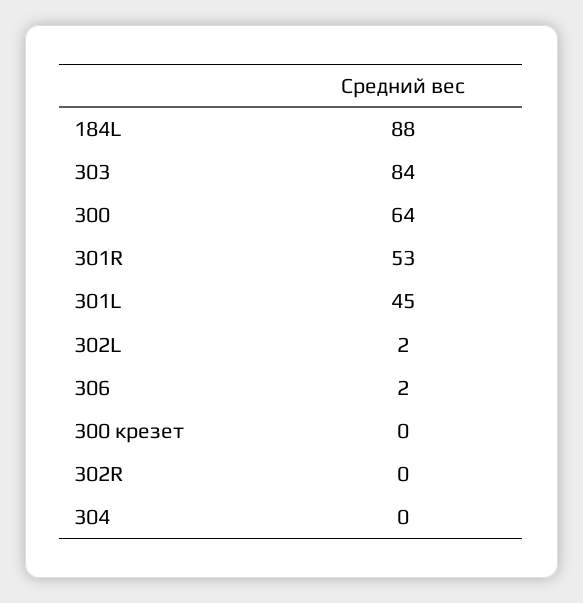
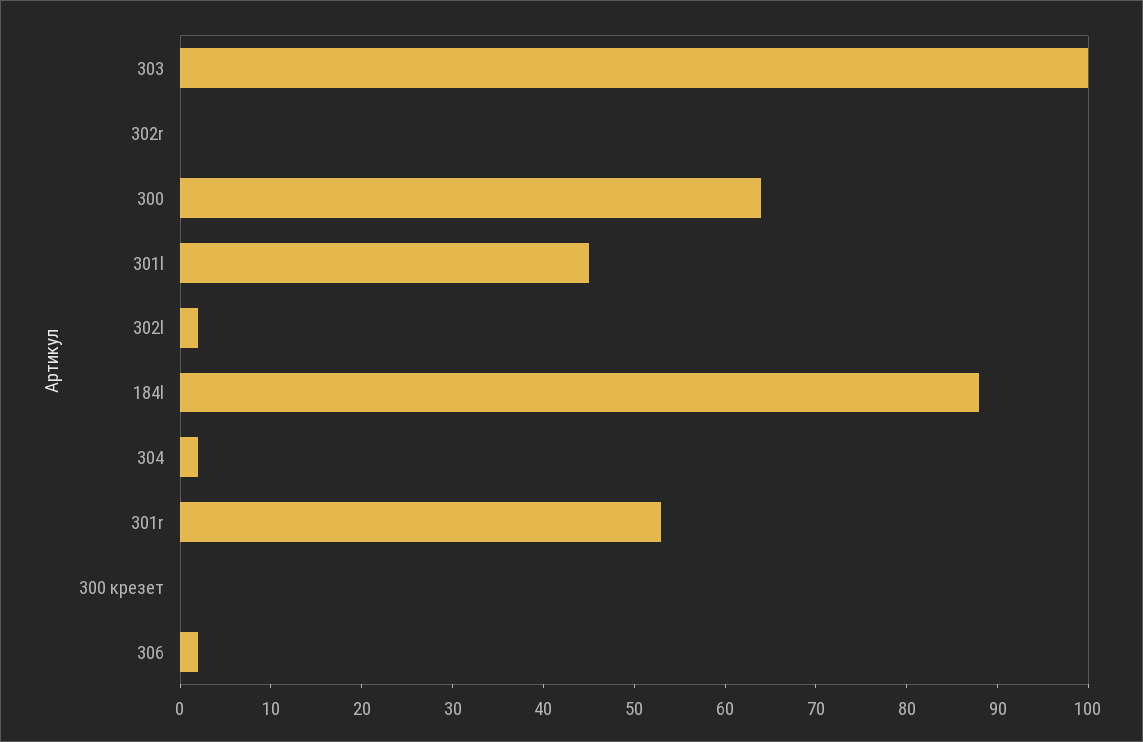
  {
    "184L": 88,
-   "303": 84,
+   "303": 100,
    "300": 64,
    "301R": 53,
    "301L": 45,
    "302L": 2,
    "306": 2,
    "300 крезет": 0,
    "302R": 0,
-   "304": 0
+   "304": 2
  }

